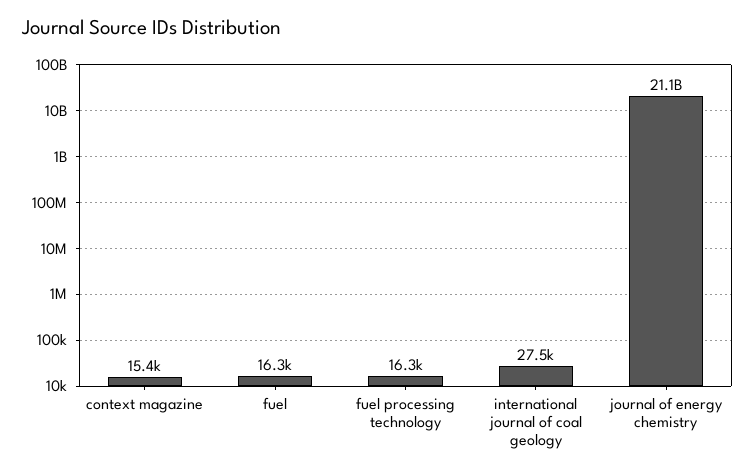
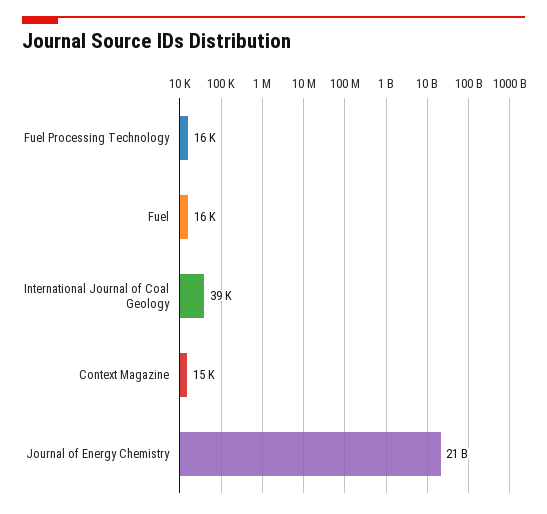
  {
    "context magazine": 15400,
    "fuel": 16300,
    "fuel processing technology": 16300,
-   "international journal of coal geology": 27500,
+   "international journal of coal geology": 39000,
    "journal of energy chemistry": 21100000000
  }

